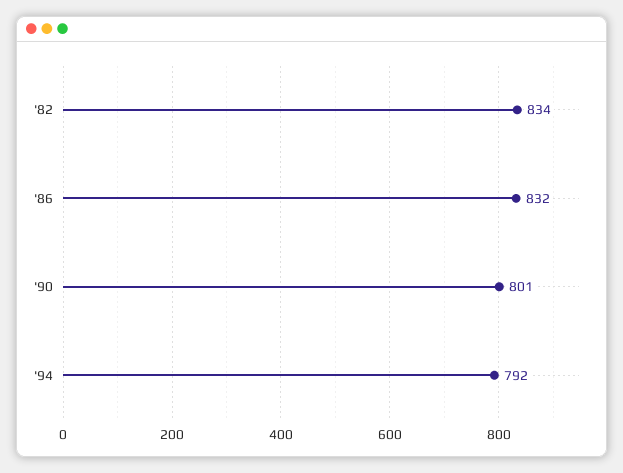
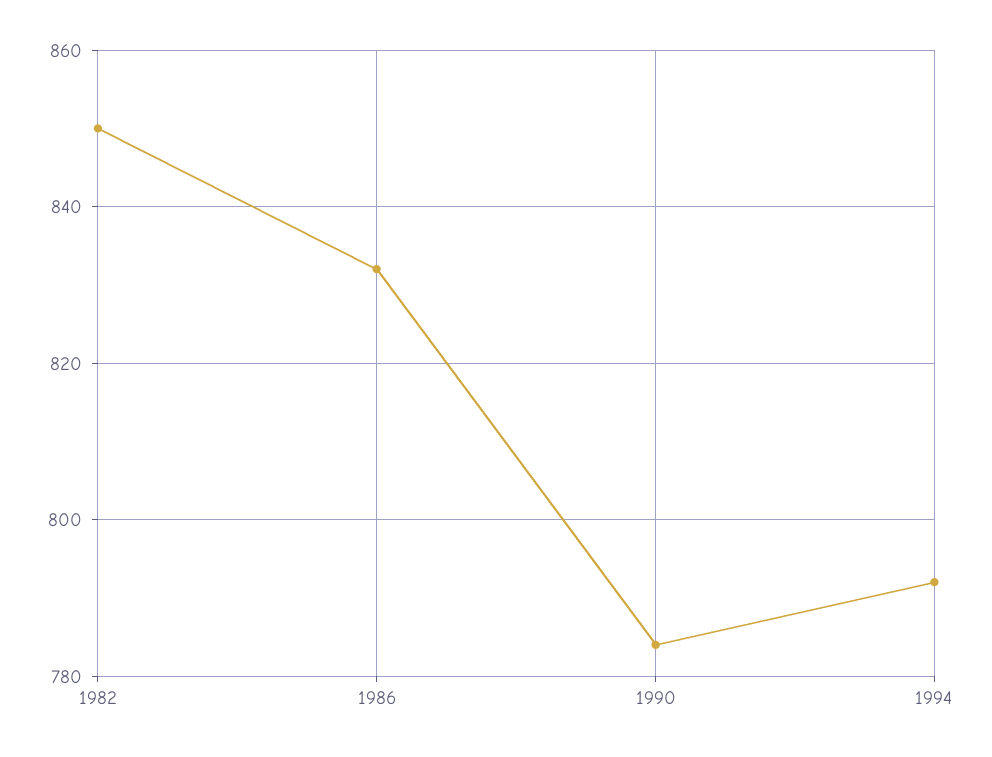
  {
-   "'82": 834,
+   "'82": 850,
    "'86": 832,
-   "'90": 801,
+   "'90": 785,
    "'94": 792
  }

